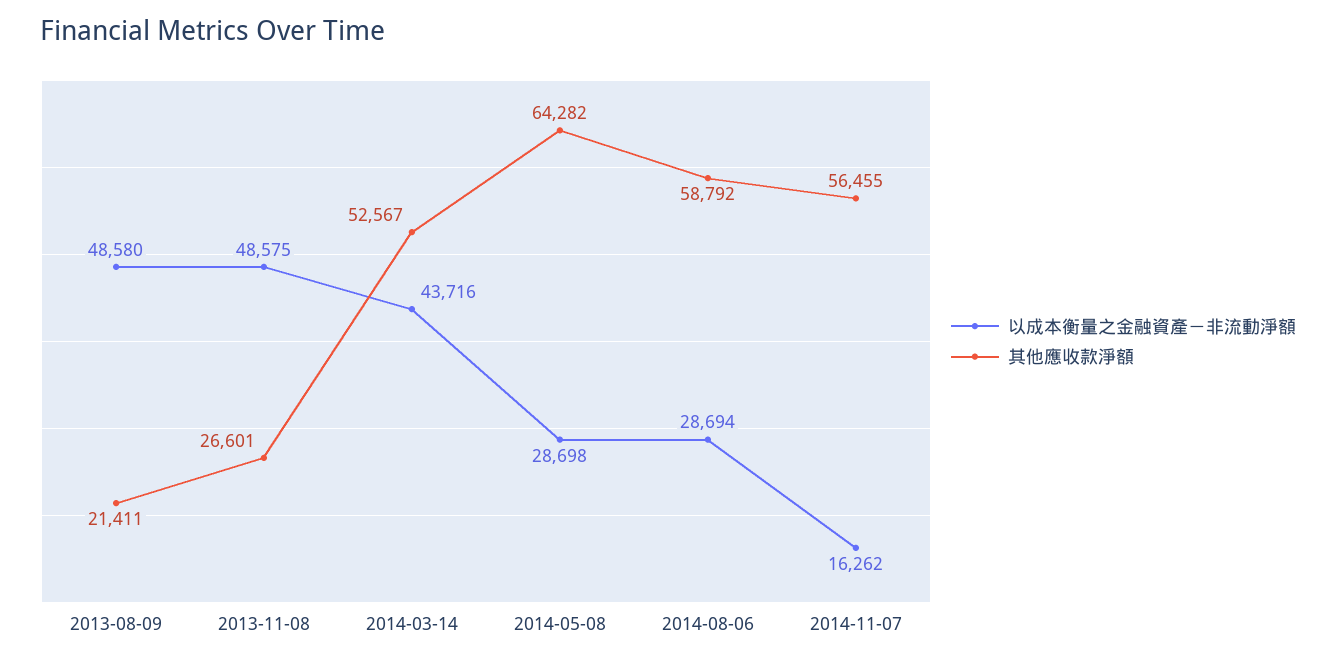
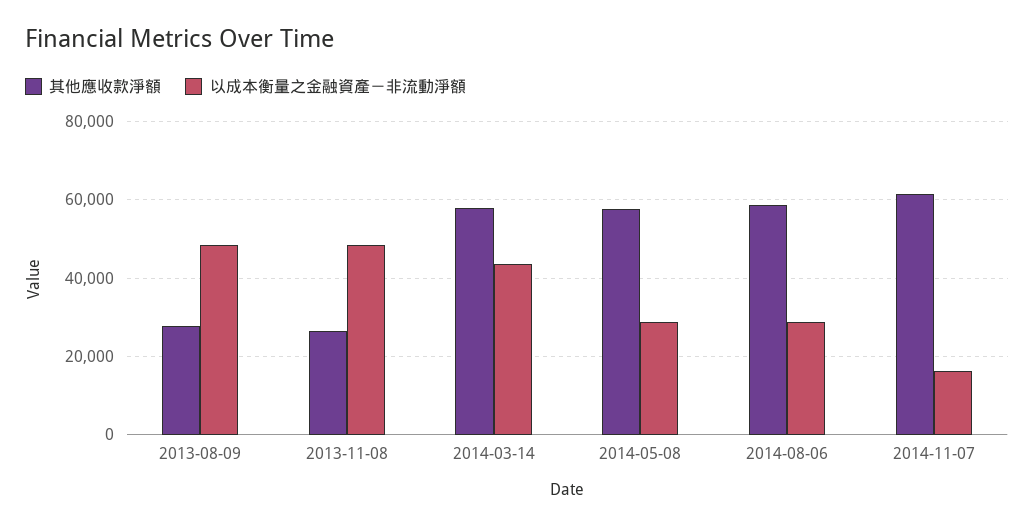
  {
    "以成本衡量之金融資產－非流動淨額": {
      "2013-08-09": 48580,
      "2013-11-08": 48575,
      "2014-03-14": 43716,
      "2014-05-08": 28698,
      "2014-08-06": 28694,
      "2014-11-07": 16262
    },
    "其他應收款淨額": {
-     "2013-08-09": 21411,
+     "2013-08-09": 28000,
      "2013-11-08": 26601,
-     "2014-03-14": 52567,
+     "2014-03-14": 58000,
-     "2014-05-08": 64282,
+     "2014-05-08": 58000,
      "2014-08-06": 58792,
-     "2014-11-07": 56455
+     "2014-11-07": 62000
    }
  }

